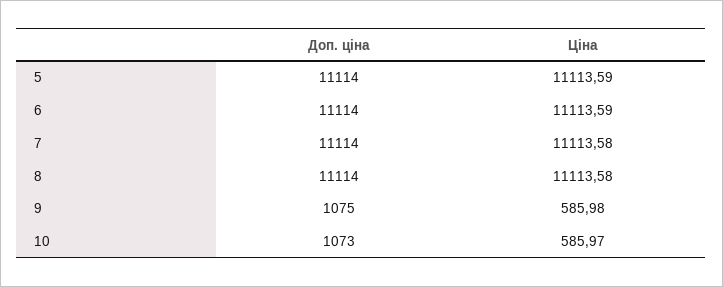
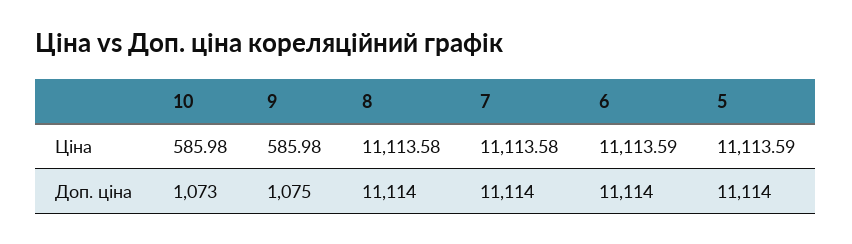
  {
    "Доп. ціна": {
      "5": 11114,
      "6": 11114,
      "7": 11114,
      "8": 11114,
      "9": 1075,
      "10": 1073
    },
    "Ціна": {
      "5": 11113.59,
      "6": 11113.59,
      "7": 11113.58,
      "8": 11113.58,
      "9": 585.98,
-     "10": 585.97
+     "10": 585.98
    }
  }

